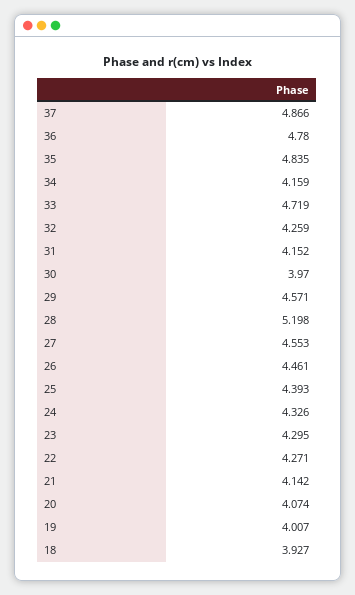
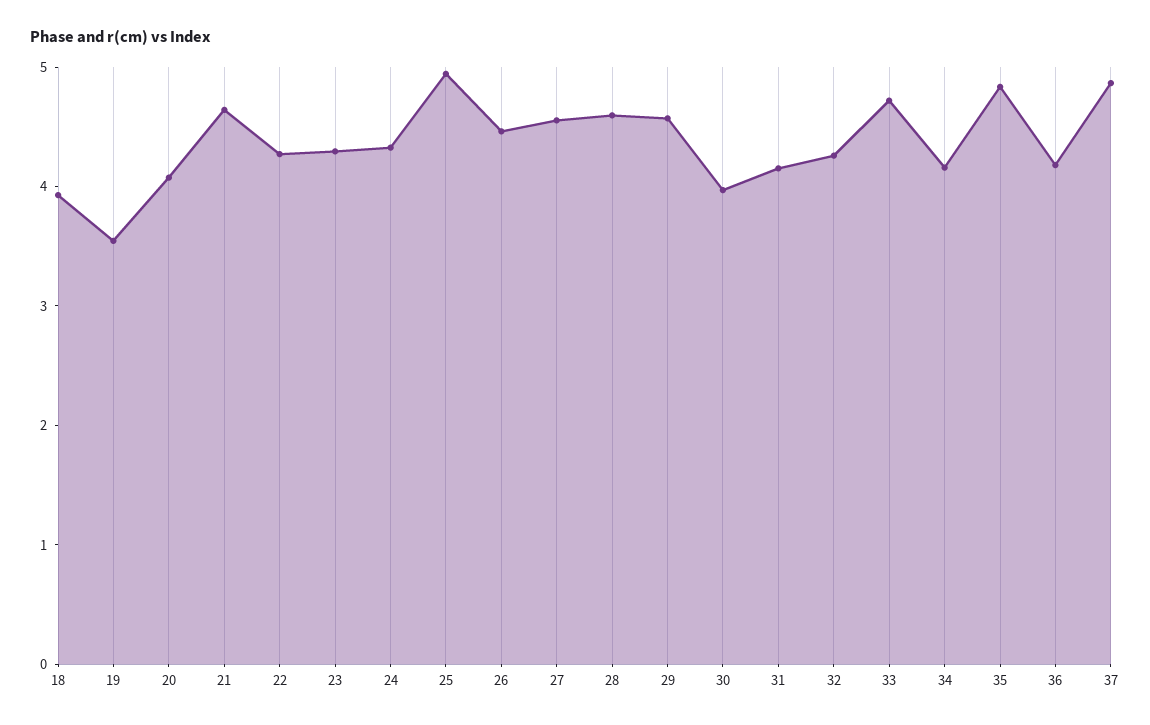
  {
    "37": 4.866,
-   "36": 4.78,
+   "36": 4.2,
    "35": 4.835,
    "34": 4.159,
    "33": 4.719,
    "32": 4.259,
    "31": 4.152,
    "30": 3.97,
    "29": 4.571,
-   "28": 5.198,
+   "28": 4.6,
    "27": 4.553,
    "26": 4.461,
-   "25": 4.393,
+   "25": 5,
    "24": 4.326,
    "23": 4.295,
    "22": 4.271,
-   "21": 4.142,
+   "21": 4.6,
    "20": 4.074,
-   "19": 4.007,
+   "19": 3.6,
    "18": 3.927
  }

